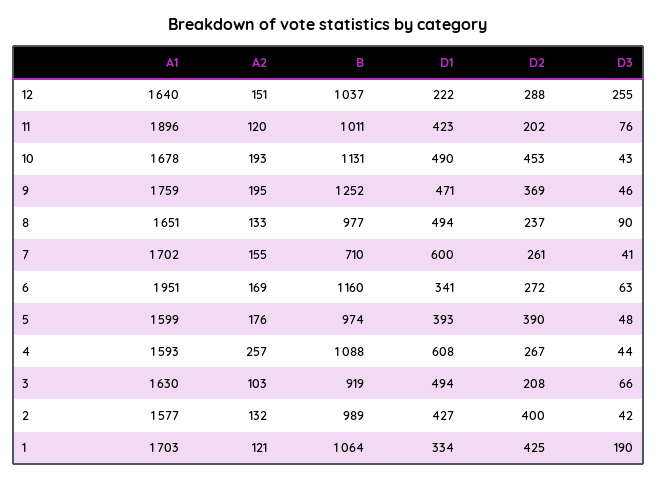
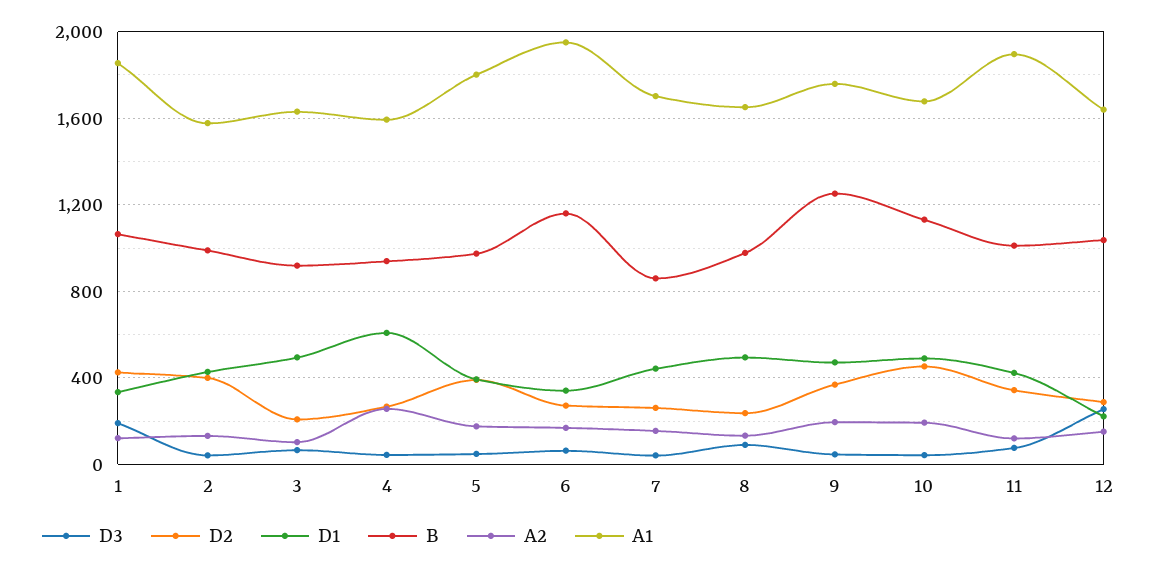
  {
    "A1": {
      "12": 1640,
      "11": 1896,
      "10": 1678,
      "9": 1759,
      "8": 1651,
      "7": 1702,
      "6": 1951,
-     "5": 1599,
+     "5": 1800,
      "4": 1593,
      "3": 1630,
      "2": 1577,
-     "1": 1703
+     "1": 1850
    },
    "A2": {
      "12": 151,
      "11": 120,
      "10": 193,
      "9": 195,
      "8": 133,
      "7": 155,
      "6": 169,
      "5": 176,
      "4": 257,
      "3": 103,
      "2": 132,
      "1": 121
    },
    "B": {
      "12": 1037,
      "11": 1011,
      "10": 1131,
      "9": 1252,
      "8": 977,
-     "7": 710,
+     "7": 850,
      "6": 1160,
      "5": 974,
-     "4": 1088,
+     "4": 950,
      "3": 919,
      "2": 989,
      "1": 1064
    },
    "D1": {
      "12": 222,
      "11": 423,
      "10": 490,
      "9": 471,
      "8": 494,
-     "7": 600,
+     "7": 450,
      "6": 341,
      "5": 393,
      "4": 608,
      "3": 494,
      "2": 427,
      "1": 334
    },
    "D2": {
      "12": 288,
-     "11": 202,
+     "11": 350,
      "10": 453,
      "9": 369,
      "8": 237,
      "7": 261,
      "6": 272,
      "5": 390,
      "4": 267,
      "3": 208,
      "2": 400,
      "1": 425
    },
    "D3": {
      "12": 255,
      "11": 76,
      "10": 43,
      "9": 46,
      "8": 90,
      "7": 41,
      "6": 63,
      "5": 48,
      "4": 44,
      "3": 66,
      "2": 42,
      "1": 190
    }
  }

